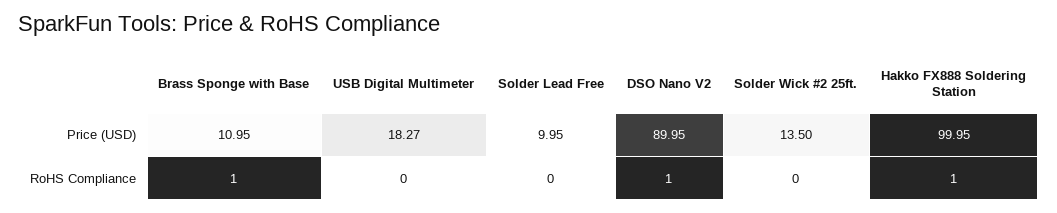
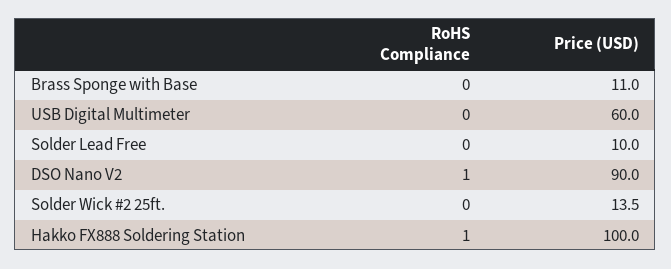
  {
    "Brass Sponge with Base": {
      "Price (USD)": 10.95,
-     "RoHS Compliance": 1
+     "RoHS Compliance": 0
    },
    "USB Digital Multimeter": {
-     "Price (USD)": 18.27,
+     "Price (USD)": 60,
      "RoHS Compliance": 0
    },
    "Solder Lead Free": {
      "Price (USD)": 9.95,
      "RoHS Compliance": 0
    },
    "DSO Nano V2": {
      "Price (USD)": 89.95,
      "RoHS Compliance": 1
    },
    "Solder Wick #2 25ft.": {
      "Price (USD)": 13.5,
      "RoHS Compliance": 0
    },
    "Hakko FX888 Soldering Station": {
      "Price (USD)": 99.95,
      "RoHS Compliance": 1
    }
  }

